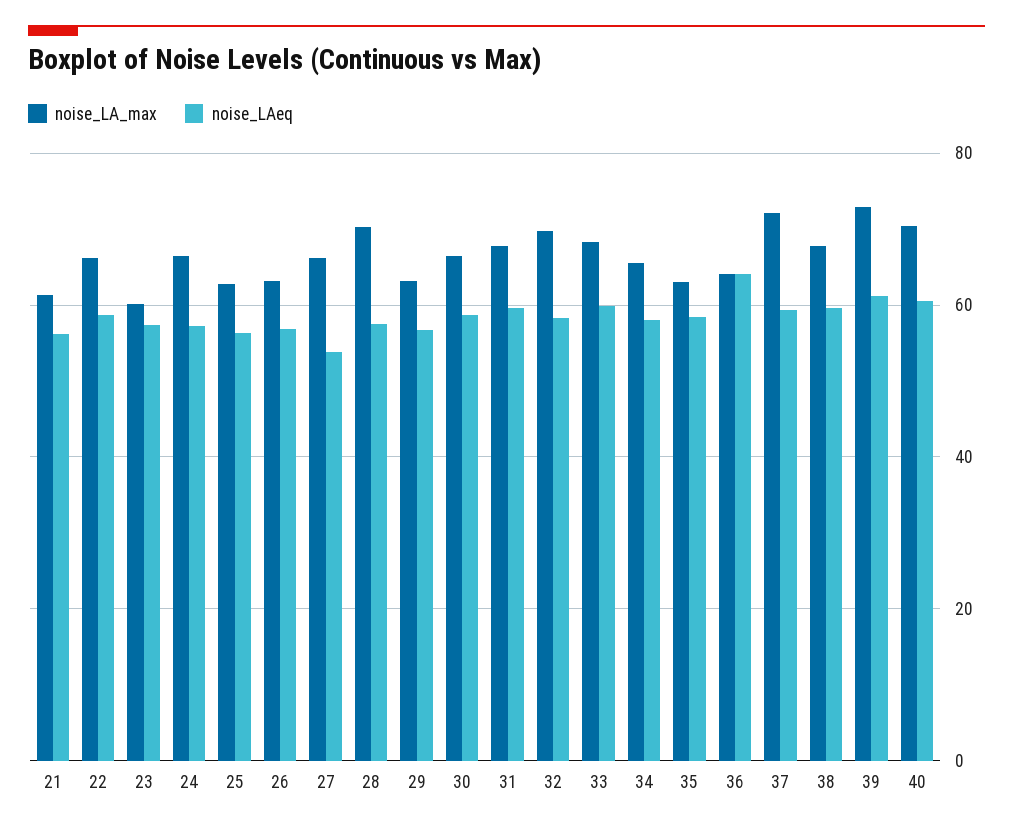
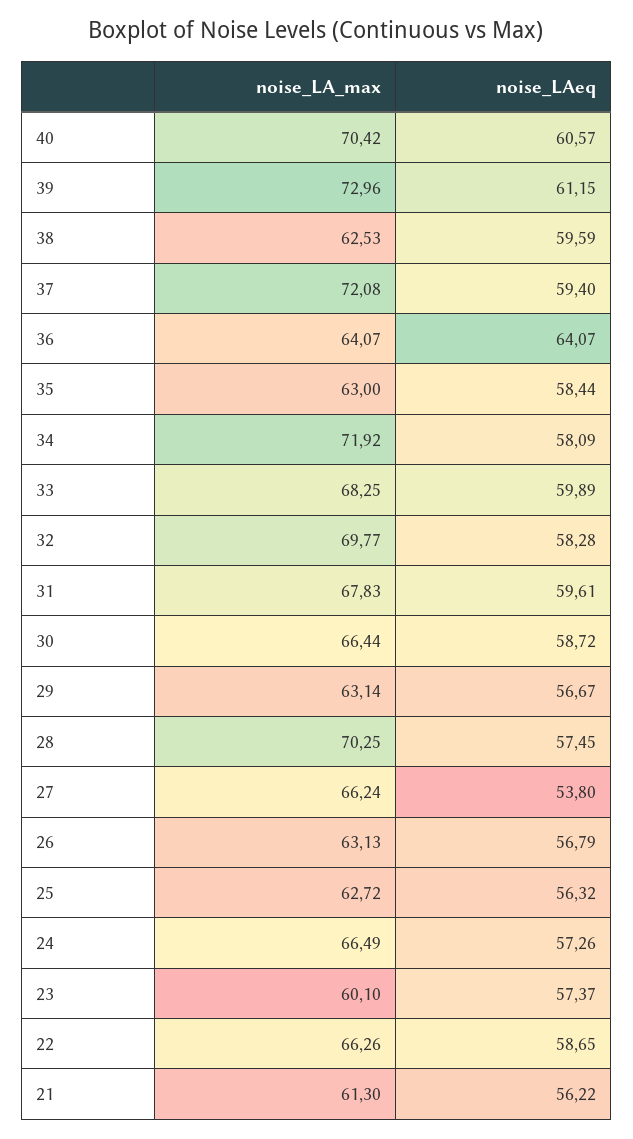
  {
    "noise_LA_max": {
      "21": 61.3,
      "22": 66.26,
      "23": 60.1,
      "24": 66.49,
      "25": 62.72,
      "26": 63.13,
      "27": 66.24,
      "28": 70.25,
      "29": 63.14,
      "30": 66.44,
      "31": 67.83,
      "32": 69.77,
      "33": 68.25,
-     "34": 66,
+     "34": 71.92,
      "35": 63,
      "36": 64.07,
      "37": 72.08,
-     "38": 68,
+     "38": 62.53,
      "39": 72.96,
      "40": 70.42
    },
    "noise_LAeq": {
      "21": 56.22,
      "22": 58.65,
      "23": 57.37,
      "24": 57.26,
      "25": 56.32,
      "26": 56.79,
      "27": 53.8,
      "28": 57.45,
      "29": 56.67,
      "30": 58.72,
      "31": 59.61,
      "32": 58.28,
      "33": 59.89,
      "34": 58.09,
      "35": 58.44,
      "36": 64.07,
      "37": 59.4,
      "38": 59.59,
      "39": 61.15,
      "40": 60.57
    }
  }

